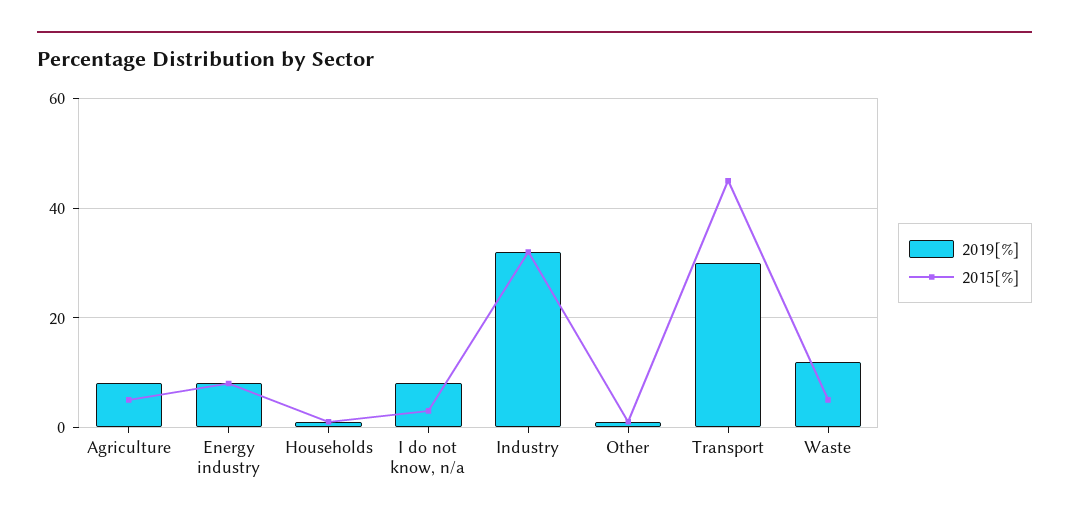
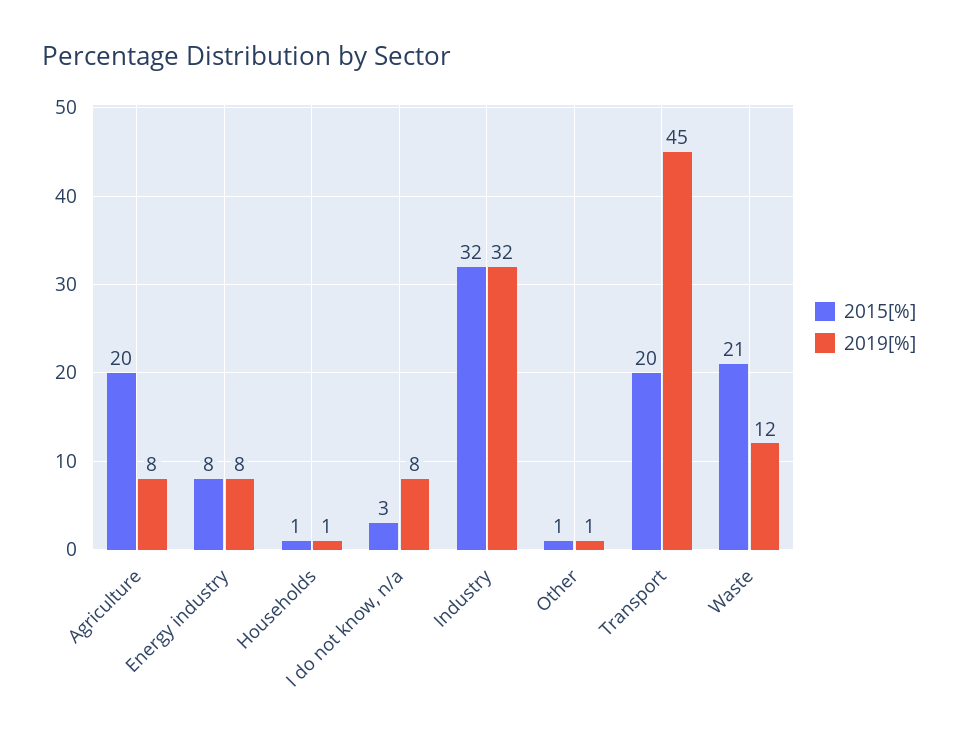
  {
    "2019[%]": {
      "Agriculture": 8,
      "Energy industry": 8,
      "Households": 1,
      "I do not know, n/a": 8,
      "Industry": 32,
      "Other": 1,
-     "Transport": 30,
+     "Transport": 45,
      "Waste": 12
    },
    "2015[%]": {
-     "Agriculture": 5,
+     "Agriculture": 20,
      "Energy industry": 8,
      "Households": 1,
      "I do not know, n/a": 3,
      "Industry": 32,
      "Other": 1,
-     "Transport": 45,
+     "Transport": 20,
-     "Waste": 5
+     "Waste": 21
    }
  }

